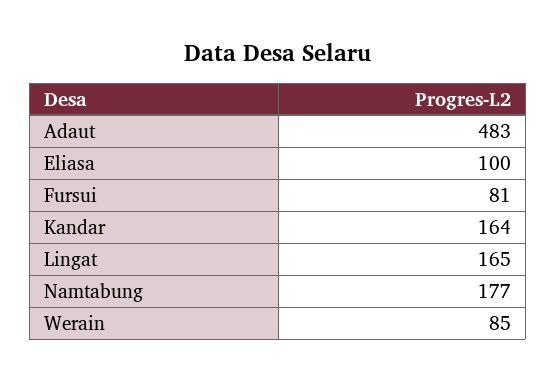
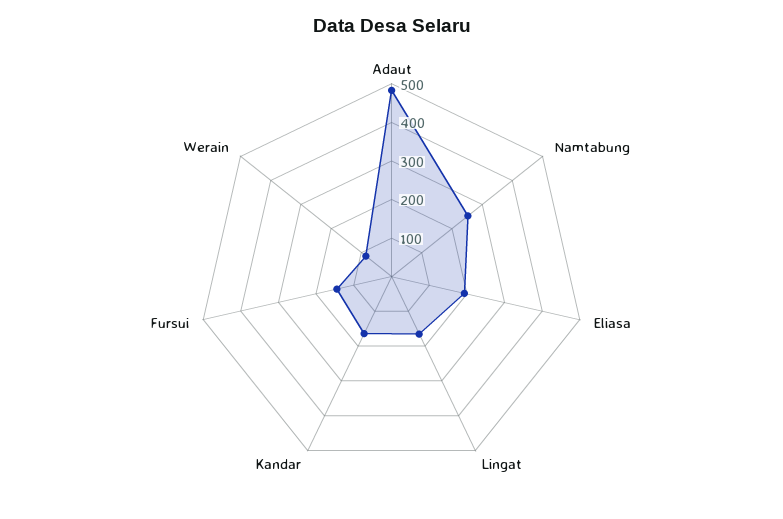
  {
    "Adaut": 483,
-   "Eliasa": 100,
+   "Eliasa": 200,
-   "Fursui": 81,
+   "Fursui": 150,
    "Kandar": 164,
    "Lingat": 165,
-   "Namtabung": 177,
+   "Namtabung": 250,
    "Werain": 85
  }

